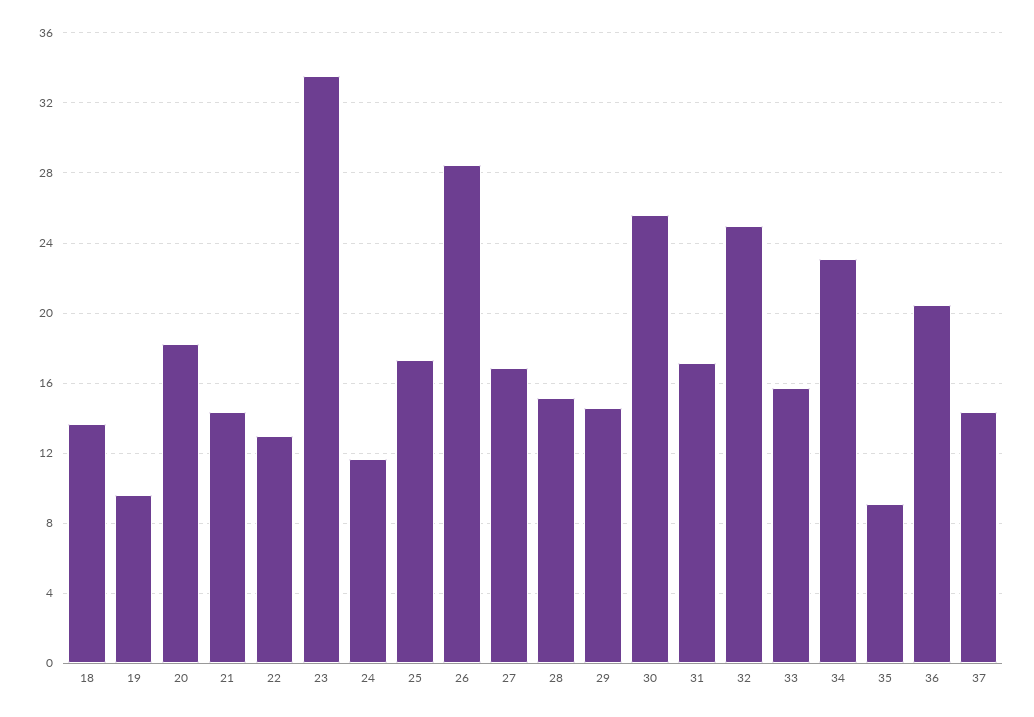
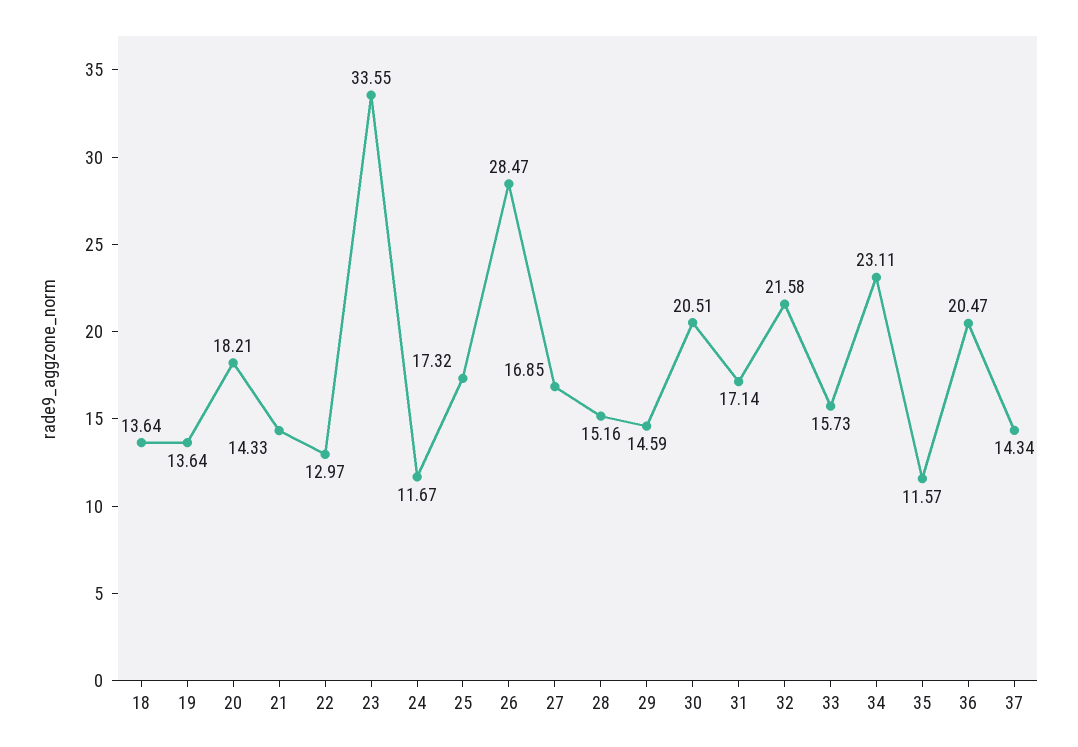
  {
    "18": 13.64,
-   "19": 9.5,
+   "19": 13.64,
    "20": 18.21,
    "21": 14.33,
    "22": 12.97,
    "23": 33.55,
    "24": 11.67,
    "25": 17.32,
    "26": 28.47,
    "27": 16.85,
    "28": 15.16,
    "29": 14.59,
-   "30": 25.5,
+   "30": 20.51,
    "31": 17.14,
-   "32": 25,
+   "32": 21.58,
    "33": 15.73,
    "34": 23.11,
-   "35": 9,
+   "35": 11.57,
    "36": 20.47,
    "37": 14.34
  }

